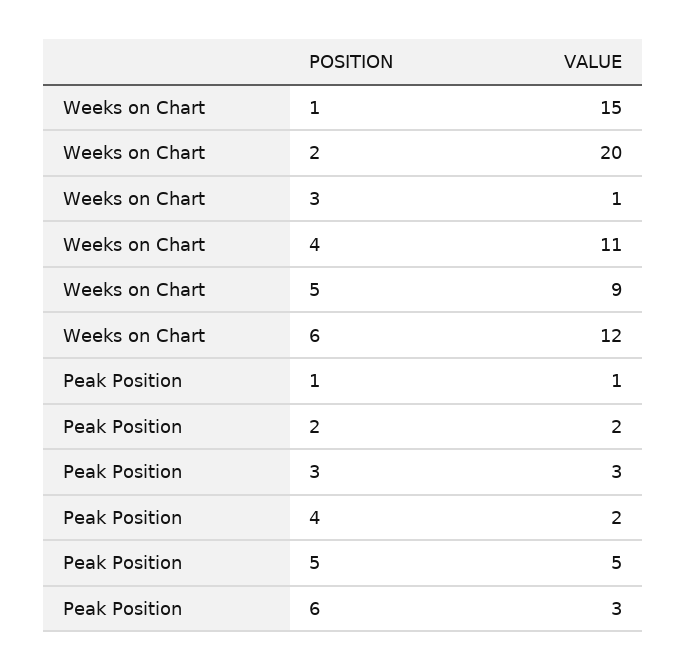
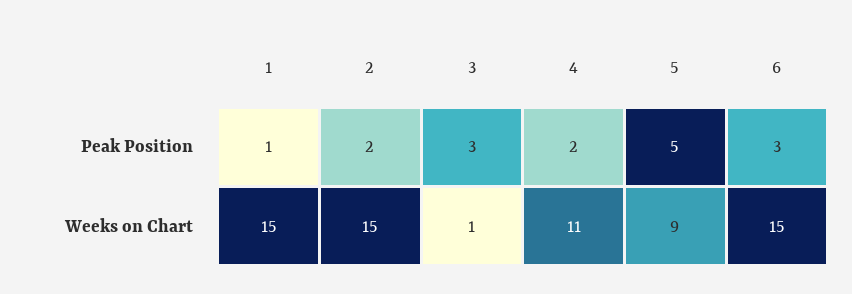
  {
    "Weeks on Chart": {
      "1": 15,
-     "2": 20,
+     "2": 15,
      "3": 1,
      "4": 11,
      "5": 9,
-     "6": 12
+     "6": 15
    },
    "Peak Position": {
      "1": 1,
      "2": 2,
      "3": 3,
      "4": 2,
      "5": 5,
      "6": 3
    }
  }

